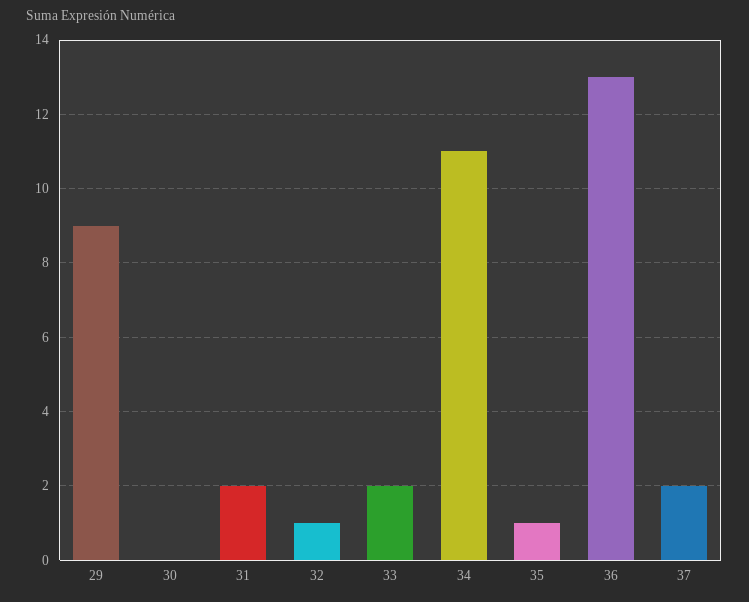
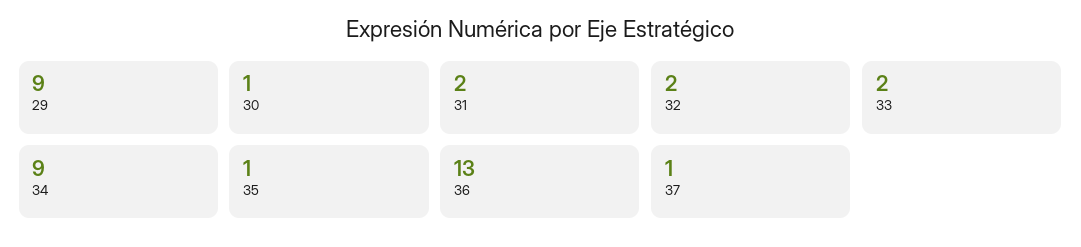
  {
    "29": 9,
-   "30": 0,
+   "30": 1,
    "31": 2,
-   "32": 1,
+   "32": 2,
    "33": 2,
-   "34": 11,
+   "34": 9,
    "35": 1,
    "36": 13,
-   "37": 2
+   "37": 1
  }

